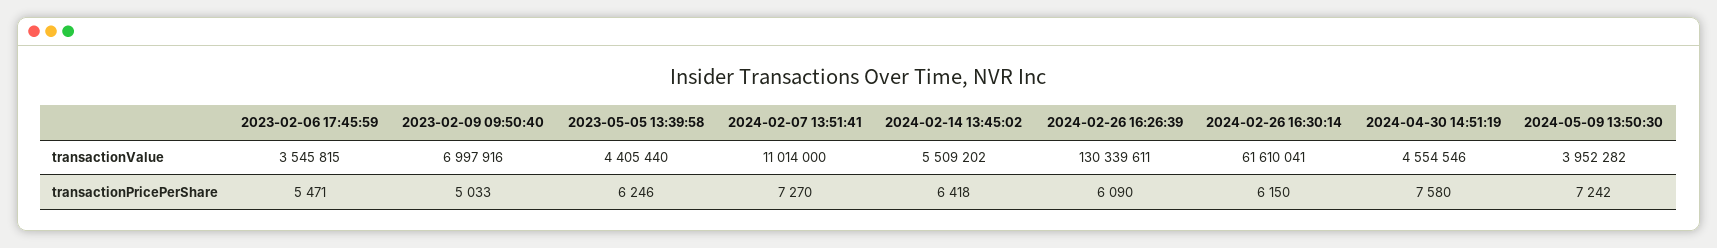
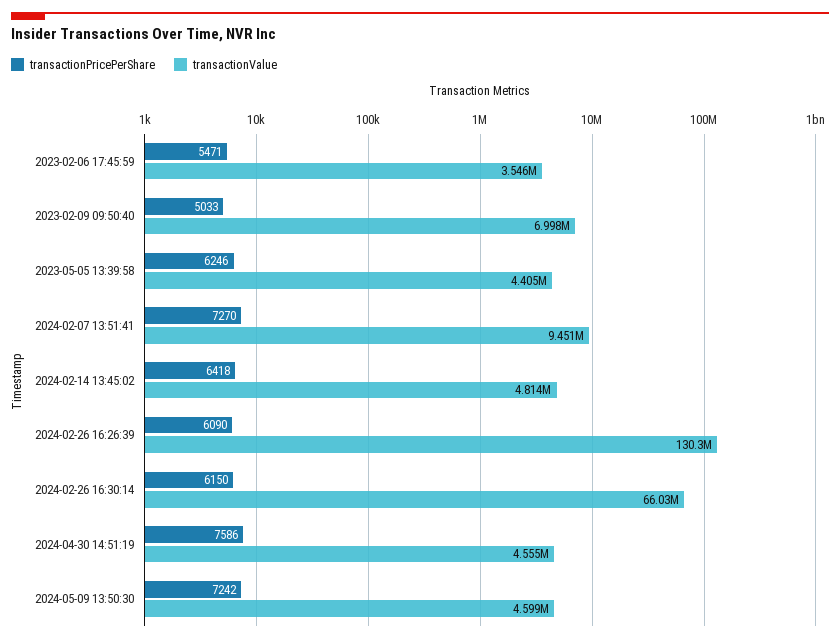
  {
    "transactionValue": {
      "2023-02-06 17:45:59": 3545815,
      "2023-02-09 09:50:40": 6997916,
      "2023-05-05 13:39:58": 4405440,
-     "2024-02-07 13:51:41": 11014000,
+     "2024-02-07 13:51:41": 9451000,
-     "2024-02-14 13:45:02": 5509202,
+     "2024-02-14 13:45:02": 4814000,
      "2024-02-26 16:26:39": 130339611,
-     "2024-02-26 16:30:14": 61610041,
+     "2024-02-26 16:30:14": 66030000,
      "2024-04-30 14:51:19": 4554546,
-     "2024-05-09 13:50:30": 3952282
+     "2024-05-09 13:50:30": 4599000
    },
    "transactionPricePerShare": {
      "2023-02-06 17:45:59": 5471,
      "2023-02-09 09:50:40": 5033,
      "2023-05-05 13:39:58": 6246,
      "2024-02-07 13:51:41": 7270,
      "2024-02-14 13:45:02": 6418,
      "2024-02-26 16:26:39": 6090,
      "2024-02-26 16:30:14": 6150,
-     "2024-04-30 14:51:19": 7580,
+     "2024-04-30 14:51:19": 7586,
      "2024-05-09 13:50:30": 7242
    }
  }

